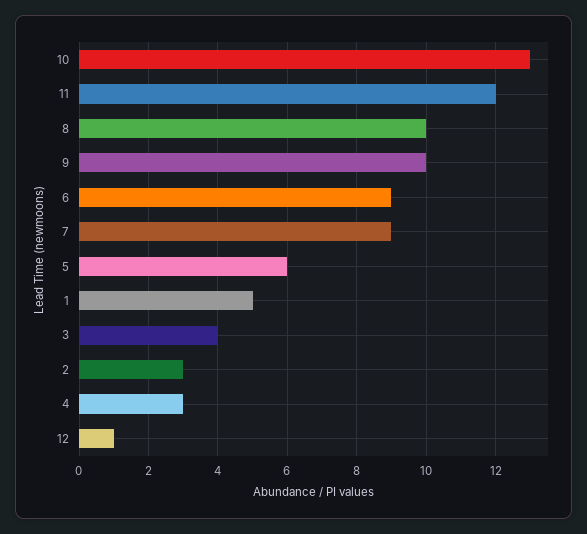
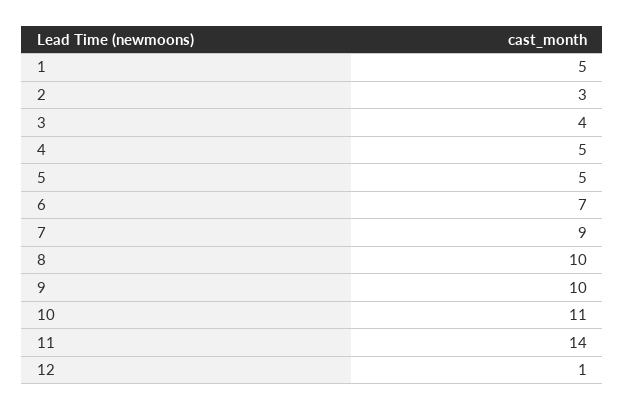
  {
-   "10": 13,
+   "10": 11,
-   "11": 12,
+   "11": 14,
    "8": 10,
    "9": 10,
-   "6": 9,
+   "6": 7,
    "7": 9,
-   "5": 6,
+   "5": 5,
    "1": 5,
    "3": 4,
    "2": 3,
-   "4": 3,
+   "4": 5,
    "12": 1
  }

